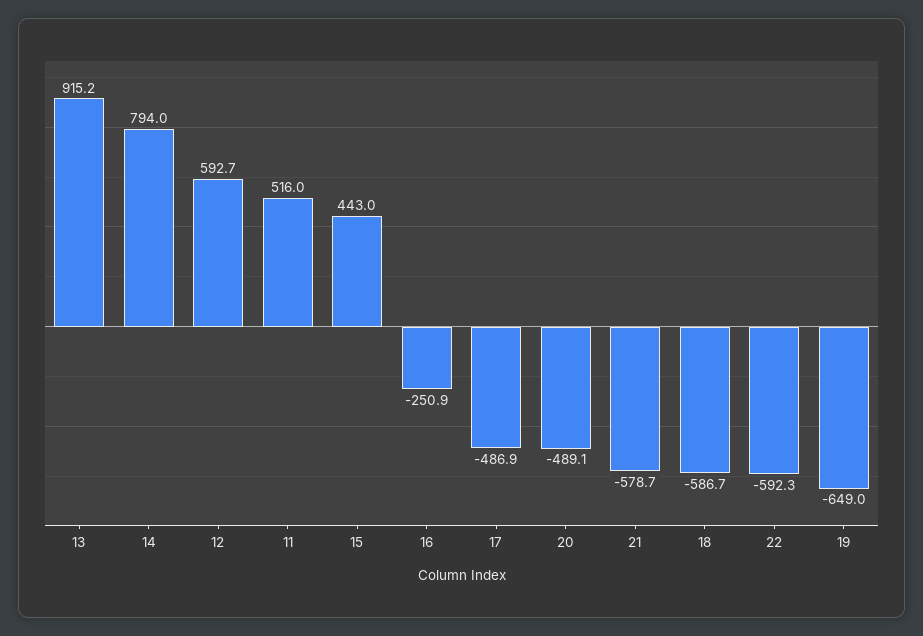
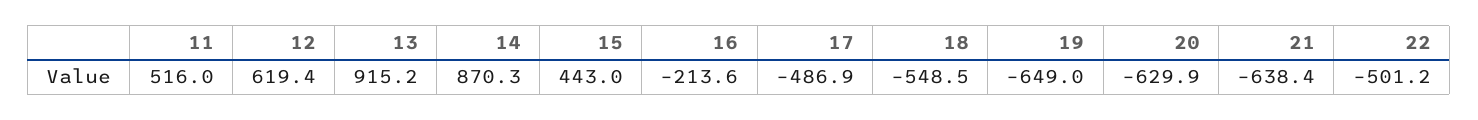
  {
    "13": 915.2,
-   "14": 794,
+   "14": 870.3,
-   "12": 592.7,
+   "12": 619.4,
    "11": 516,
    "15": 443,
-   "16": -250.9,
+   "16": -213.6,
    "17": -486.9,
-   "20": -489.1,
+   "20": -629.9,
-   "21": -578.7,
+   "21": -638.4,
-   "18": -586.7,
+   "18": -548.5,
-   "22": -592.3,
+   "22": -501.2,
    "19": -649
  }

